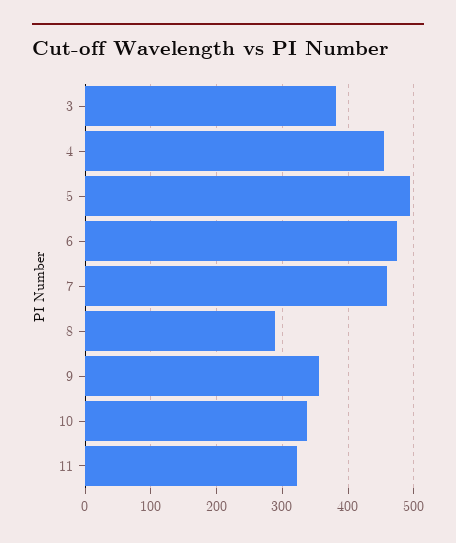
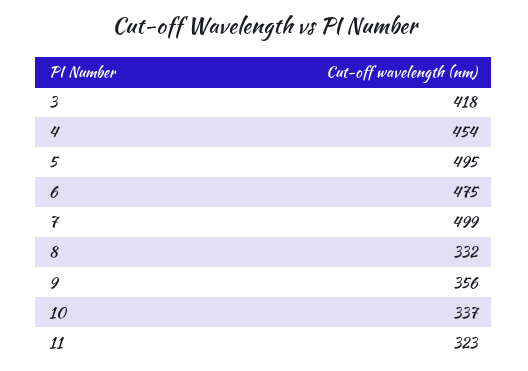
  {
-   "3": 380,
+   "3": 418,
    "4": 454,
    "5": 495,
    "6": 475,
-   "7": 460,
+   "7": 499,
-   "8": 290,
+   "8": 332,
    "9": 356,
    "10": 337,
    "11": 323
  }

